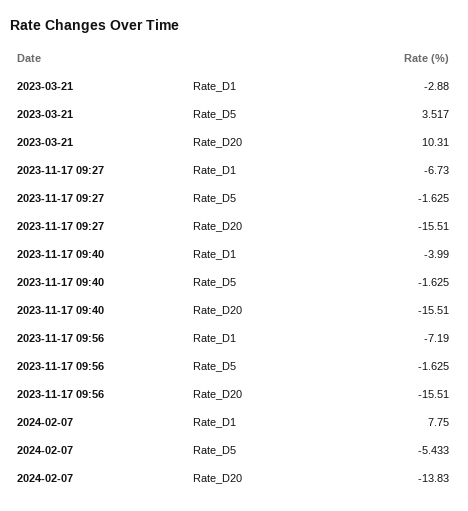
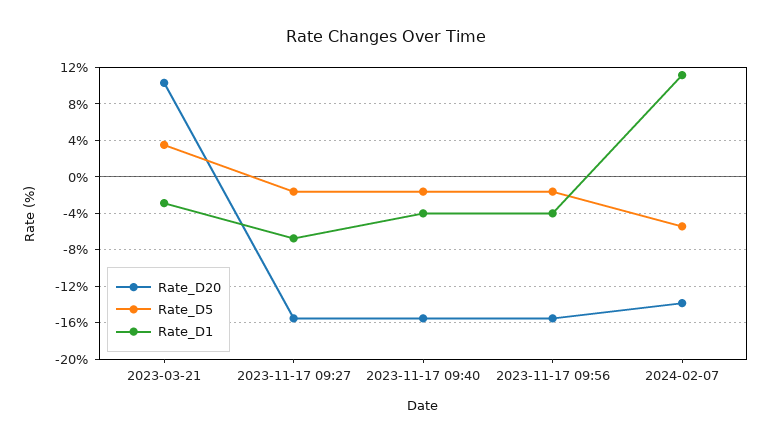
  {
    "Rate_D1": {
      "2023-03-21": -2.88,
      "2023-11-17 09:27": -6.73,
      "2023-11-17 09:40": -3.99,
-     "2023-11-17 09:56": -7.19,
+     "2023-11-17 09:56": -4,
-     "2024-02-07": 7.75
+     "2024-02-07": 11
    },
    "Rate_D5": {
      "2023-03-21": 3.517,
      "2023-11-17 09:27": -1.625,
      "2023-11-17 09:40": -1.625,
      "2023-11-17 09:56": -1.625,
      "2024-02-07": -5.433
    },
    "Rate_D20": {
      "2023-03-21": 10.31,
      "2023-11-17 09:27": -15.51,
      "2023-11-17 09:40": -15.51,
      "2023-11-17 09:56": -15.51,
      "2024-02-07": -13.83
    }
  }

